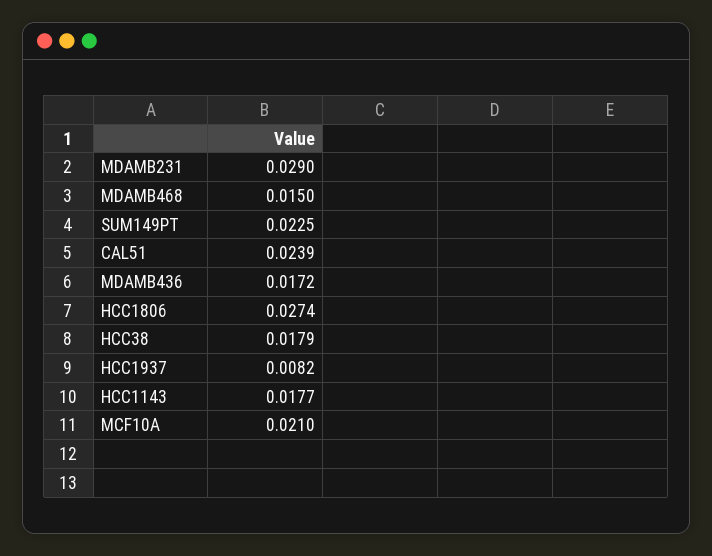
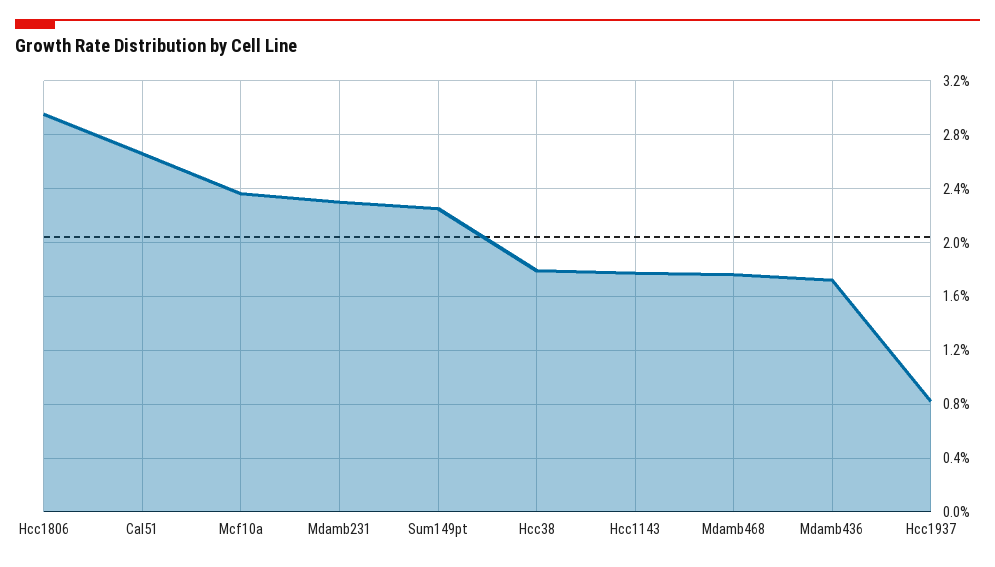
  {
-   "MDAMB231": 0.029,
+   "MDAMB231": 0.023,
-   "MDAMB468": 0.015,
+   "MDAMB468": 0.0175,
    "SUM149PT": 0.0225,
-   "CAL51": 0.0239,
+   "CAL51": 0.0265,
    "MDAMB436": 0.0172,
-   "HCC1806": 0.0274,
+   "HCC1806": 0.0295,
    "HCC38": 0.0179,
    "HCC1937": 0.0082,
    "HCC1143": 0.0177,
-   "MCF10A": 0.021
+   "MCF10A": 0.0235
  }

